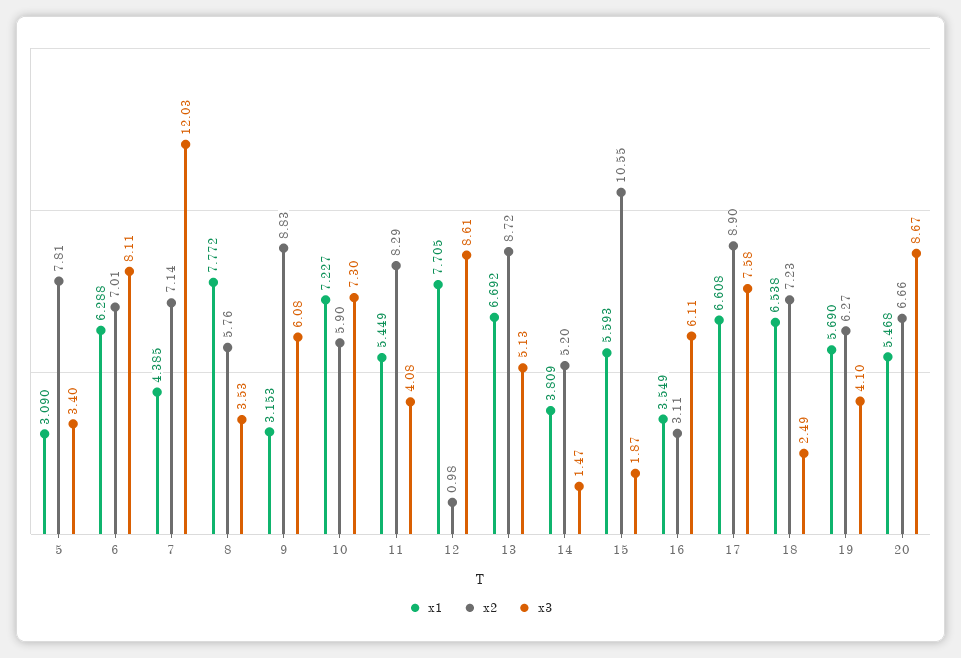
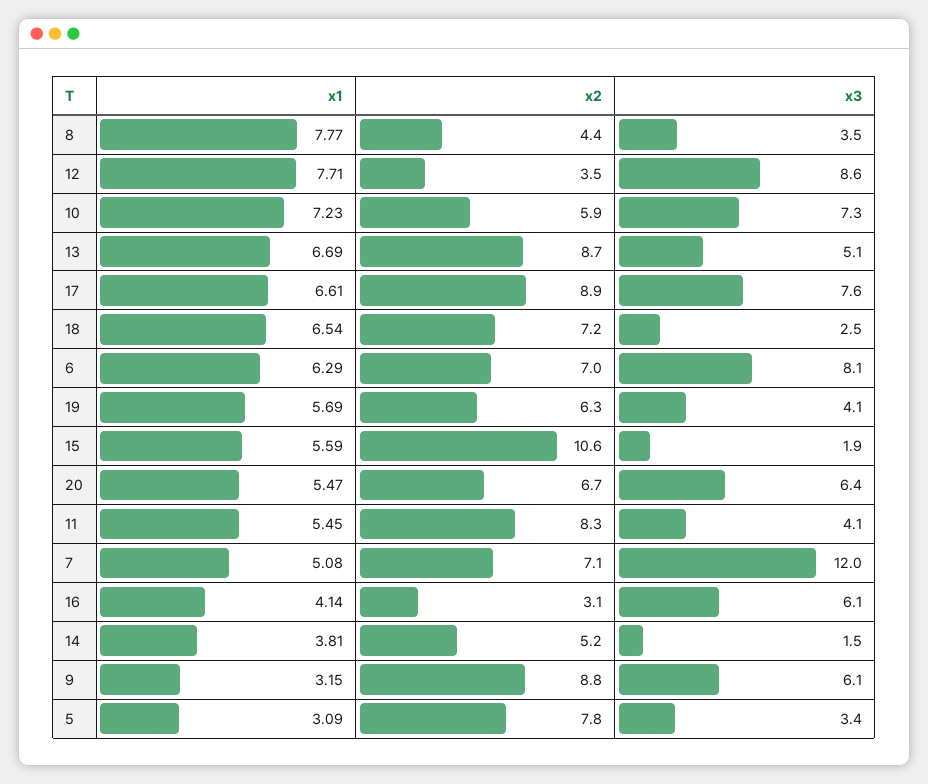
  {
    "x1": {
      "5": 3.09,
      "6": 6.288,
-     "7": 4.385,
+     "7": 5.08,
      "8": 7.772,
      "9": 3.153,
      "10": 7.227,
      "11": 5.449,
      "12": 7.705,
      "13": 6.692,
      "14": 3.809,
      "15": 5.593,
-     "16": 3.549,
+     "16": 4.14,
      "17": 6.608,
      "18": 6.538,
      "19": 5.69,
      "20": 5.468
    },
    "x2": {
      "5": 7.81,
      "6": 7.01,
      "7": 7.14,
-     "8": 5.76,
+     "8": 4.4,
      "9": 8.83,
      "10": 5.9,
      "11": 8.29,
-     "12": 0.98,
+     "12": 3.5,
      "13": 8.72,
      "14": 5.2,
      "15": 10.55,
      "16": 3.11,
      "17": 8.9,
      "18": 7.23,
      "19": 6.27,
      "20": 6.66
    },
    "x3": {
      "5": 3.4,
      "6": 8.11,
      "7": 12.03,
      "8": 3.53,
      "9": 6.08,
      "10": 7.3,
      "11": 4.08,
      "12": 8.61,
      "13": 5.13,
      "14": 1.47,
      "15": 1.87,
      "16": 6.11,
      "17": 7.58,
      "18": 2.49,
      "19": 4.1,
-     "20": 8.67
+     "20": 6.4
    }
  }

